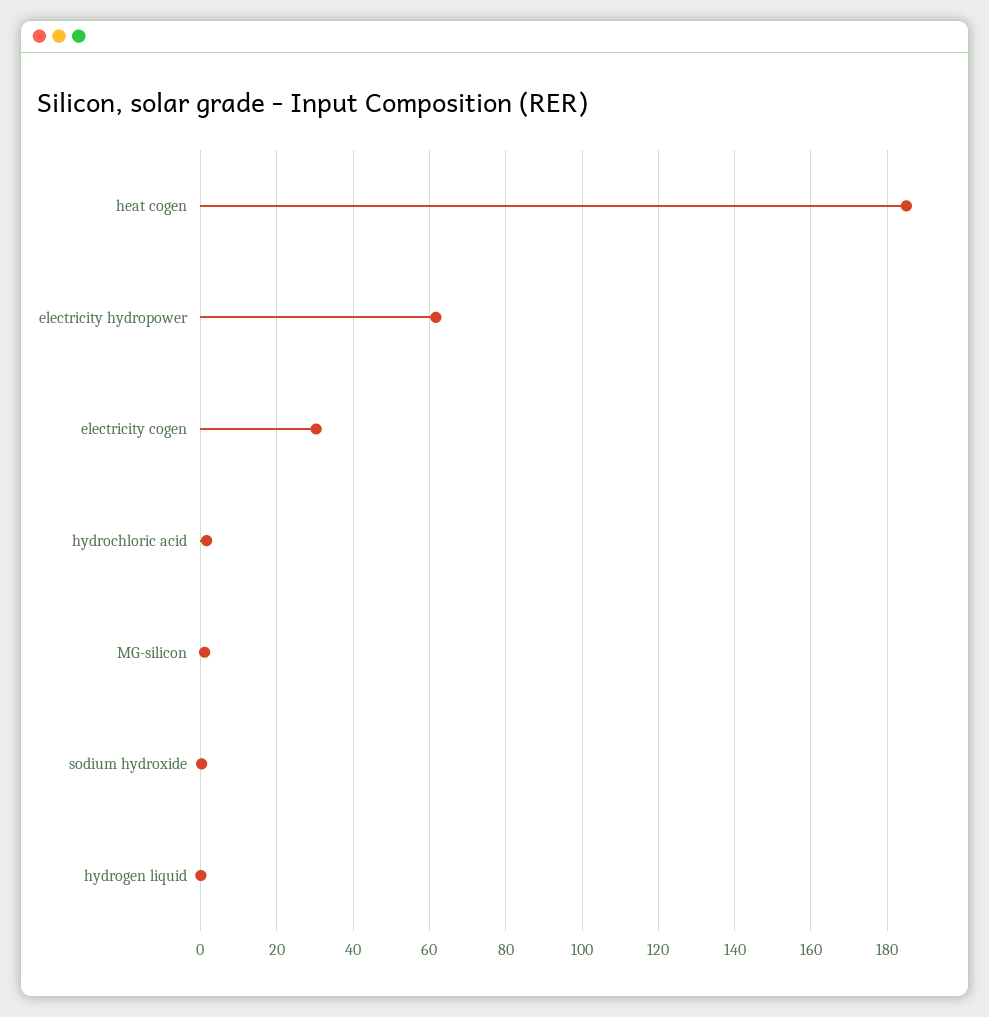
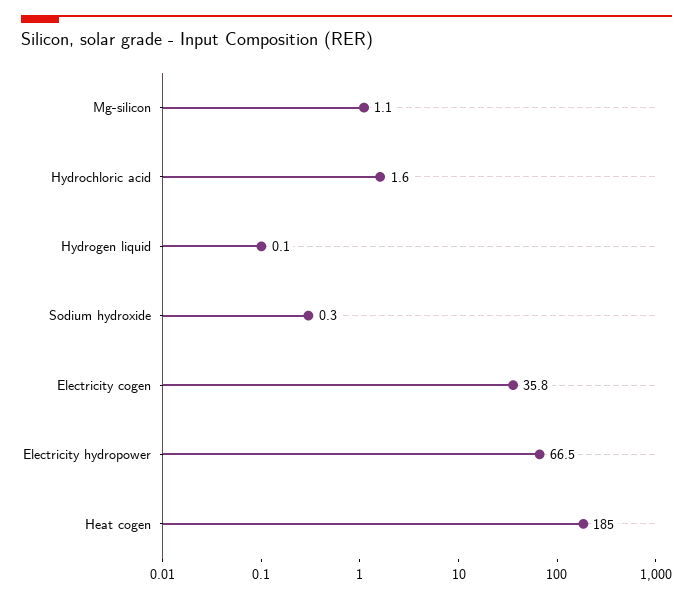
  {
    "heat cogen": 185,
-   "electricity hydropower": 62,
+   "electricity hydropower": 66.5,
-   "electricity cogen": 30,
+   "electricity cogen": 35.8,
    "hydrochloric acid": 1.6,
    "MG-silicon": 1.1,
    "sodium hydroxide": 0.3,
    "hydrogen liquid": 0.1
  }

